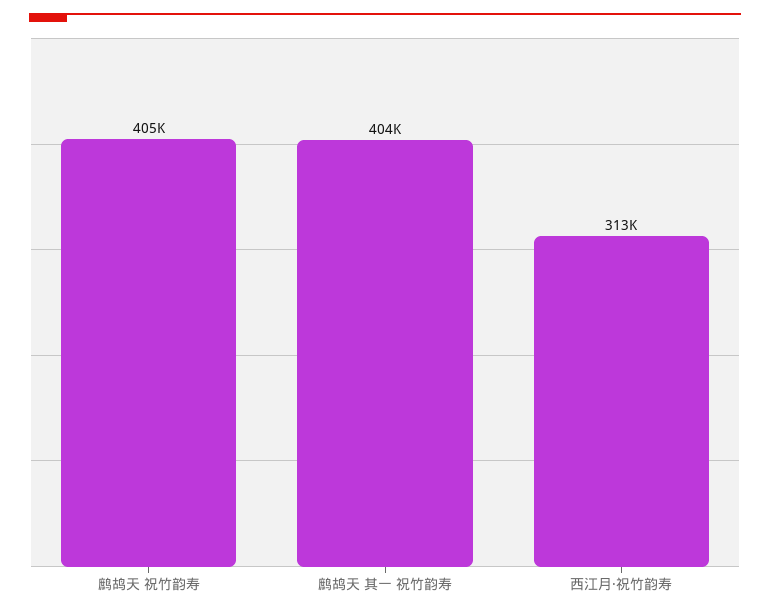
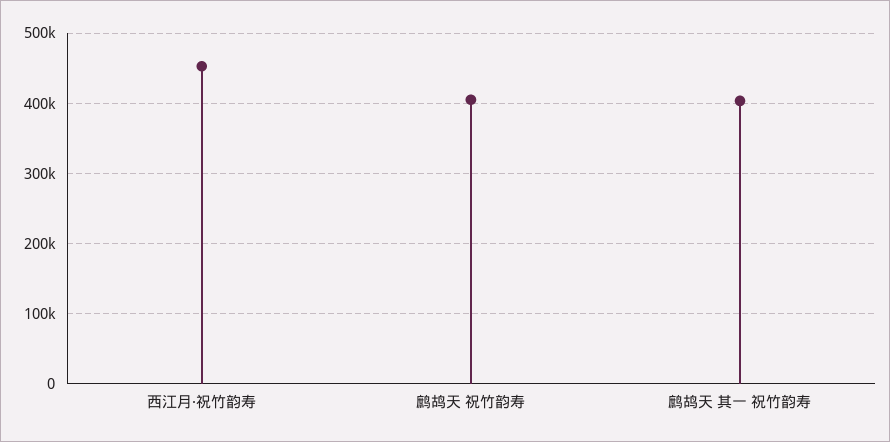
  {
    "鹧鸪天 祝竹韵寿": 405000,
    "鹧鸪天 其一 祝竹韵寿": 404000,
-   "西江月·祝竹韵寿": 313000
+   "西江月·祝竹韵寿": 450000
  }

